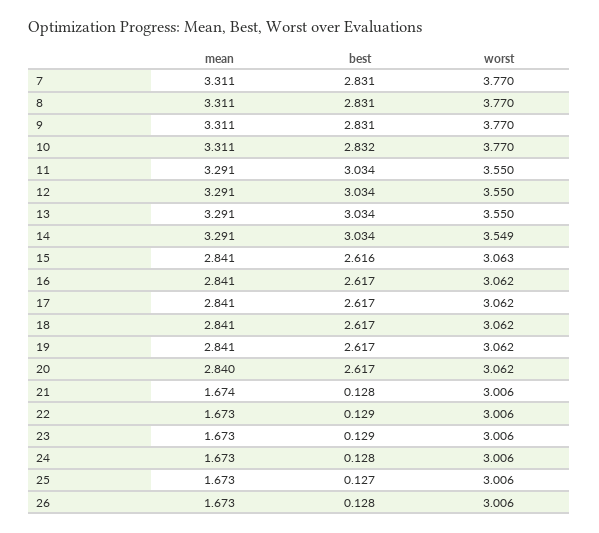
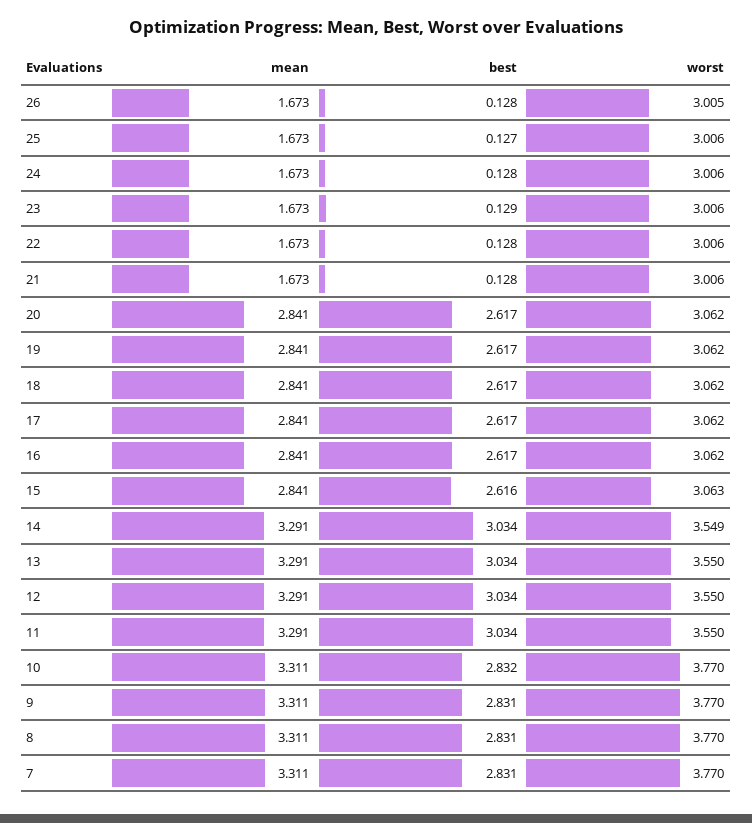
  {
    "mean": {
      "7": 3.311,
      "8": 3.311,
      "9": 3.311,
      "10": 3.311,
      "11": 3.291,
      "12": 3.291,
      "13": 3.291,
      "14": 3.291,
      "15": 2.841,
      "16": 2.841,
      "17": 2.841,
      "18": 2.841,
      "19": 2.841,
-     "20": 2.84,
+     "20": 2.841,
-     "21": 1.674,
+     "21": 1.673,
      "22": 1.673,
      "23": 1.673,
      "24": 1.673,
      "25": 1.673,
      "26": 1.673
    },
    "best": {
      "7": 2.831,
      "8": 2.831,
      "9": 2.831,
      "10": 2.832,
      "11": 3.034,
      "12": 3.034,
      "13": 3.034,
      "14": 3.034,
      "15": 2.616,
      "16": 2.617,
      "17": 2.617,
      "18": 2.617,
      "19": 2.617,
      "20": 2.617,
      "21": 0.128,
-     "22": 0.129,
+     "22": 0.128,
      "23": 0.129,
      "24": 0.128,
      "25": 0.127,
      "26": 0.128
    },
    "worst": {
      "7": 3.77,
      "8": 3.77,
      "9": 3.77,
      "10": 3.77,
      "11": 3.55,
      "12": 3.55,
      "13": 3.55,
      "14": 3.549,
      "15": 3.063,
      "16": 3.062,
      "17": 3.062,
      "18": 3.062,
      "19": 3.062,
      "20": 3.062,
      "21": 3.006,
      "22": 3.006,
      "23": 3.006,
      "24": 3.006,
      "25": 3.006,
-     "26": 3.006
+     "26": 3.005
    }
  }

